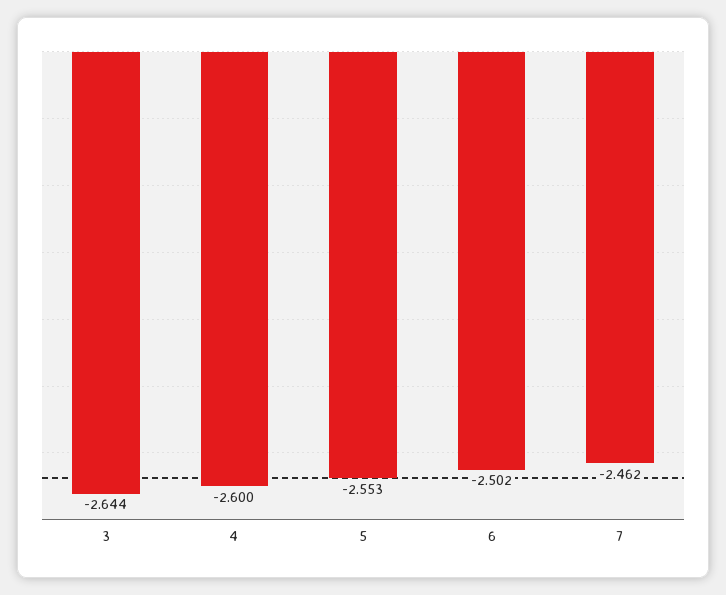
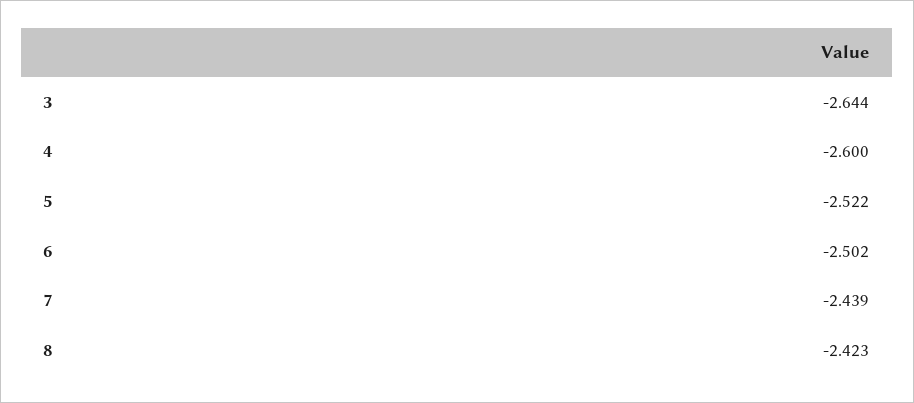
  {
    "3": -2.644,
    "4": -2.6,
-   "5": -2.553,
+   "5": -2.522,
    "6": -2.502,
-   "7": -2.462
+   "7": -2.439,
+   "8": -2.423
  }

